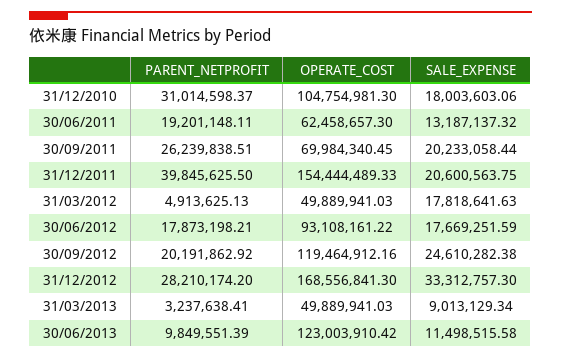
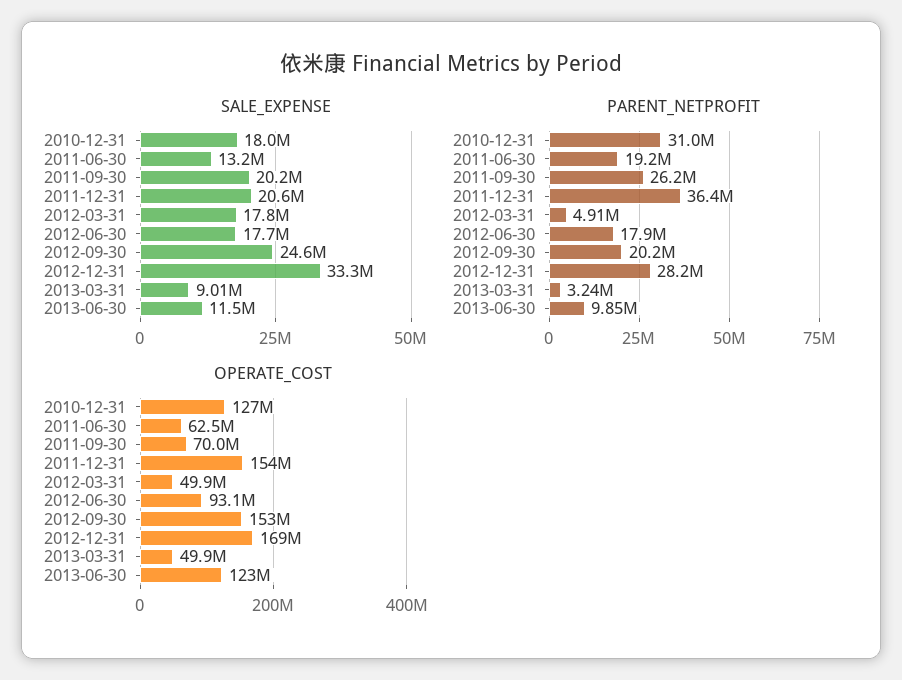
  {
    "PARENT_NETPROFIT": {
      "31/12/2010": 31014598.37,
      "30/06/2011": 19201148.11,
      "30/09/2011": 26239838.51,
-     "31/12/2011": 39845625.5,
+     "31/12/2011": 36400000,
      "31/03/2012": 4913625.13,
      "30/06/2012": 17873198.21,
      "30/09/2012": 20191862.92,
      "31/12/2012": 28210174.2,
      "31/03/2013": 3237638.41,
      "30/06/2013": 9849551.39
    },
    "OPERATE_COST": {
-     "31/12/2010": 104754981.3,
+     "31/12/2010": 127000000,
      "30/06/2011": 62458657.3,
      "30/09/2011": 69984340.45,
      "31/12/2011": 154444489.33,
      "31/03/2012": 49889941.03,
      "30/06/2012": 93108161.22,
-     "30/09/2012": 119464912.16,
+     "30/09/2012": 153000000,
      "31/12/2012": 168556841.3,
      "31/03/2013": 49889941.03,
      "30/06/2013": 123003910.42
    },
    "SALE_EXPENSE": {
      "31/12/2010": 18003603.06,
      "30/06/2011": 13187137.32,
      "30/09/2011": 20233058.44,
      "31/12/2011": 20600563.75,
      "31/03/2012": 17818641.63,
      "30/06/2012": 17669251.59,
      "30/09/2012": 24610282.38,
      "31/12/2012": 33312757.3,
      "31/03/2013": 9013129.34,
      "30/06/2013": 11498515.58
    }
  }

